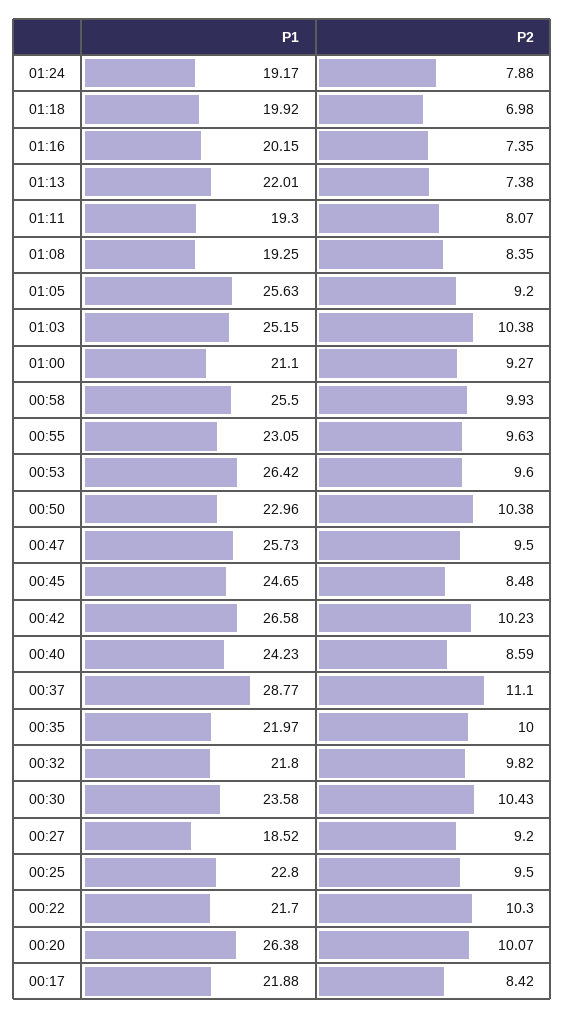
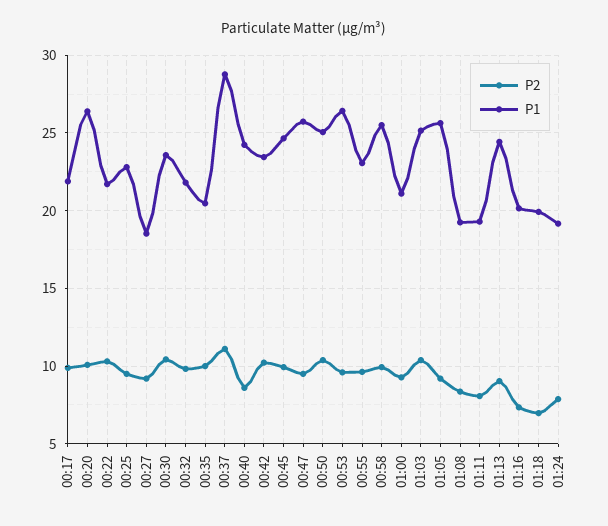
  {
    "P1": {
      "01:24": 19.17,
      "01:18": 19.92,
      "01:16": 20.15,
-     "01:13": 22.01,
+     "01:13": 24.5,
      "01:11": 19.3,
      "01:08": 19.25,
      "01:05": 25.63,
      "01:03": 25.15,
      "01:00": 21.1,
      "00:58": 25.5,
      "00:55": 23.05,
      "00:53": 26.42,
-     "00:50": 22.96,
+     "00:50": 25,
      "00:47": 25.73,
      "00:45": 24.65,
-     "00:42": 26.58,
+     "00:42": 23.5,
      "00:40": 24.23,
      "00:37": 28.77,
-     "00:35": 21.97,
+     "00:35": 20.5,
      "00:32": 21.8,
      "00:30": 23.58,
      "00:27": 18.52,
      "00:25": 22.8,
      "00:22": 21.7,
      "00:20": 26.38,
      "00:17": 21.88
    },
    "P2": {
      "01:24": 7.88,
      "01:18": 6.98,
      "01:16": 7.35,
-     "01:13": 7.38,
+     "01:13": 9,
      "01:11": 8.07,
      "01:08": 8.35,
      "01:05": 9.2,
      "01:03": 10.38,
      "01:00": 9.27,
      "00:58": 9.93,
      "00:55": 9.63,
      "00:53": 9.6,
      "00:50": 10.38,
      "00:47": 9.5,
-     "00:45": 8.48,
+     "00:45": 10,
      "00:42": 10.23,
      "00:40": 8.59,
      "00:37": 11.1,
      "00:35": 10,
      "00:32": 9.82,
      "00:30": 10.43,
      "00:27": 9.2,
      "00:25": 9.5,
      "00:22": 10.3,
      "00:20": 10.07,
-     "00:17": 8.42
+     "00:17": 10
    }
  }

